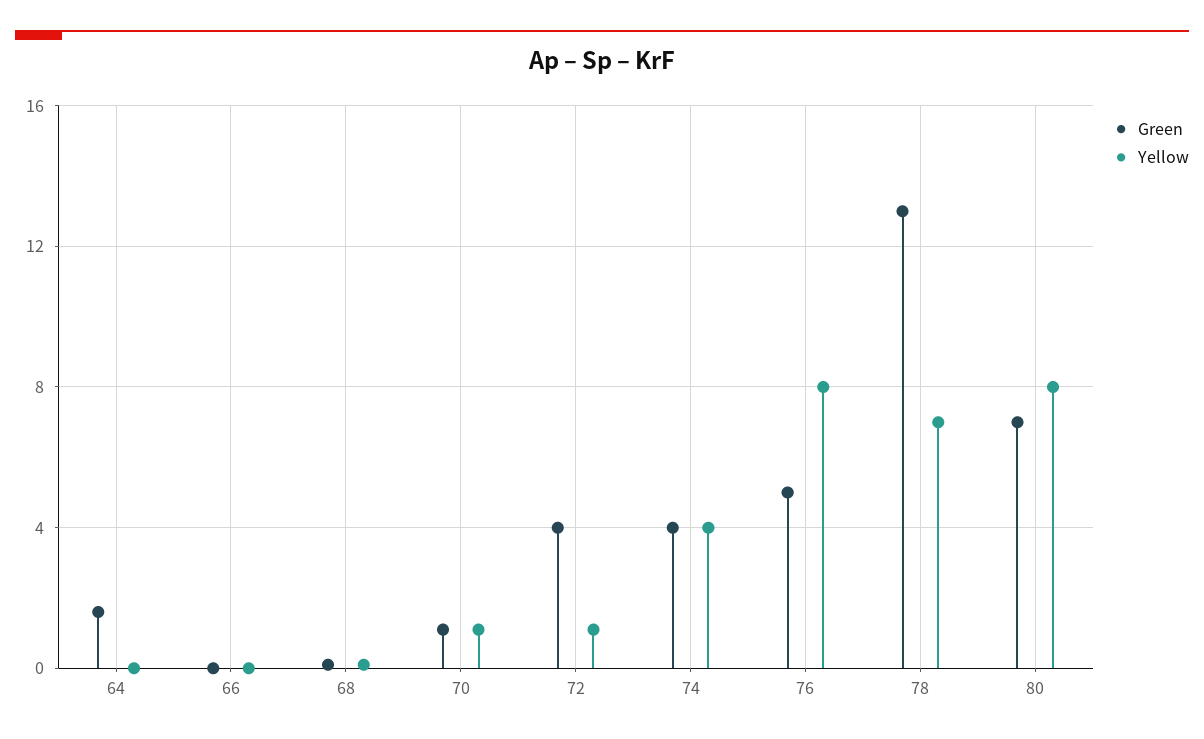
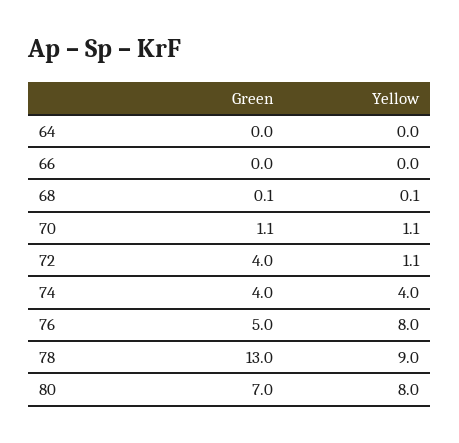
  {
    "Green": {
-     "64": 1.5,
+     "64": 0,
      "66": 0,
      "68": 0.1,
      "70": 1.1,
      "72": 4,
      "74": 4,
      "76": 5,
      "78": 13,
      "80": 7
    },
    "Yellow": {
      "64": 0,
      "66": 0,
      "68": 0.1,
      "70": 1.1,
      "72": 1.1,
      "74": 4,
      "76": 8,
-     "78": 7,
+     "78": 9,
      "80": 8
    }
  }

